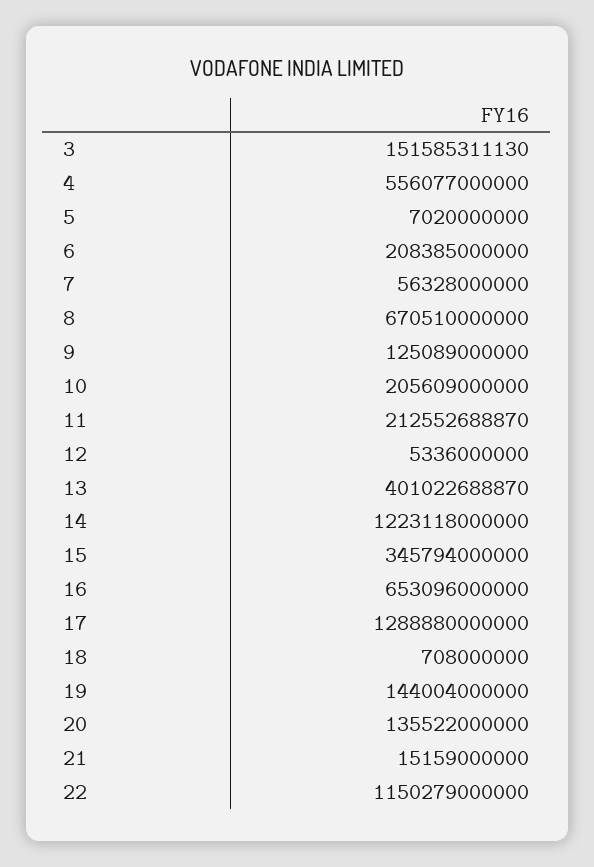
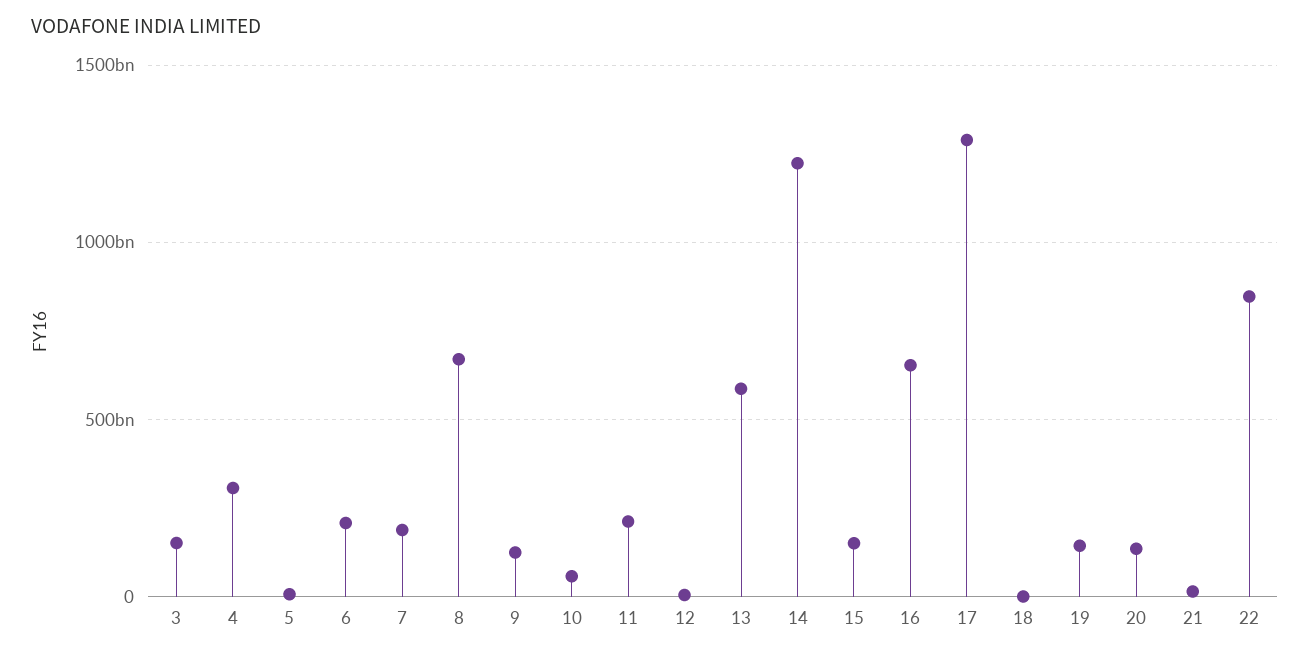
  {
    "3": 151585311130,
-   "4": 556077000000,
+   "4": 300000000000,
    "5": 7020000000,
    "6": 208385000000,
-   "7": 56328000000,
+   "7": 200000000000,
    "8": 670510000000,
    "9": 125089000000,
-   "10": 205609000000,
+   "10": 50000000000,
    "11": 212552688870,
    "12": 5336000000,
-   "13": 401022688870,
+   "13": 600000000000,
    "14": 1223118000000,
-   "15": 345794000000,
+   "15": 150000000000,
    "16": 653096000000,
    "17": 1288880000000,
    "18": 708000000,
    "19": 144004000000,
    "20": 135522000000,
    "21": 15159000000,
-   "22": 1150279000000
+   "22": 850000000000
  }

